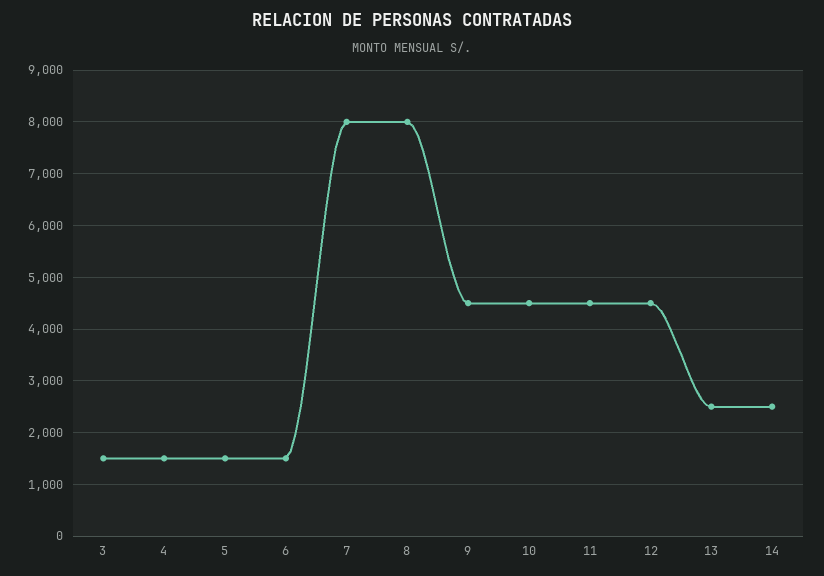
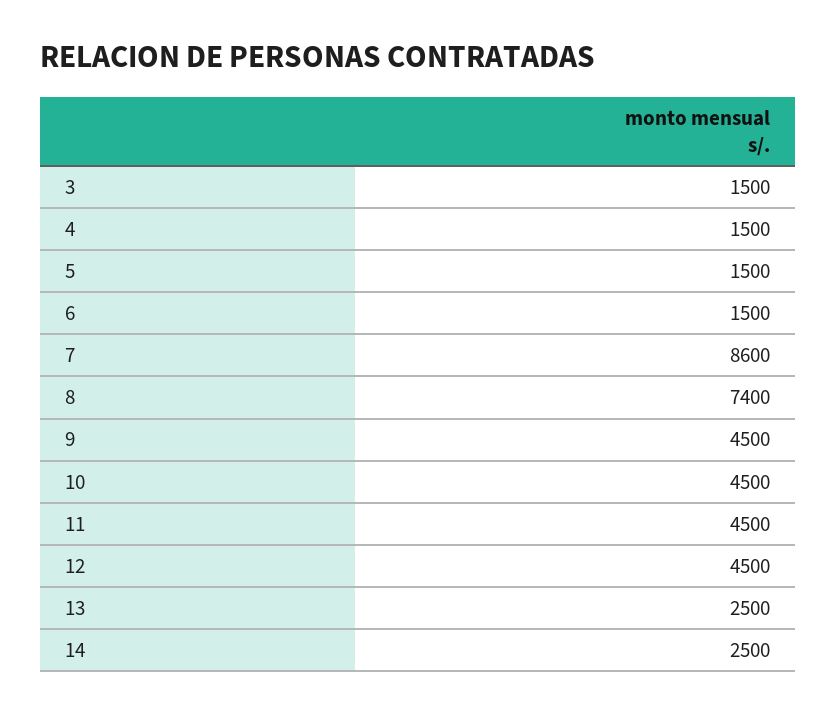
  {
    "3": 1500,
    "4": 1500,
    "5": 1500,
    "6": 1500,
-   "7": 8000,
+   "7": 8600,
-   "8": 8000,
+   "8": 7400,
    "9": 4500,
    "10": 4500,
    "11": 4500,
    "12": 4500,
    "13": 2500,
    "14": 2500
  }

